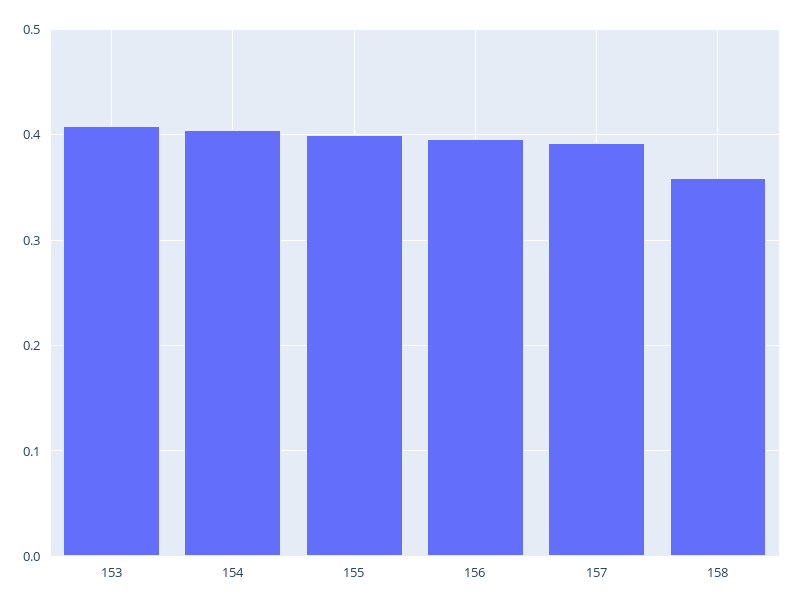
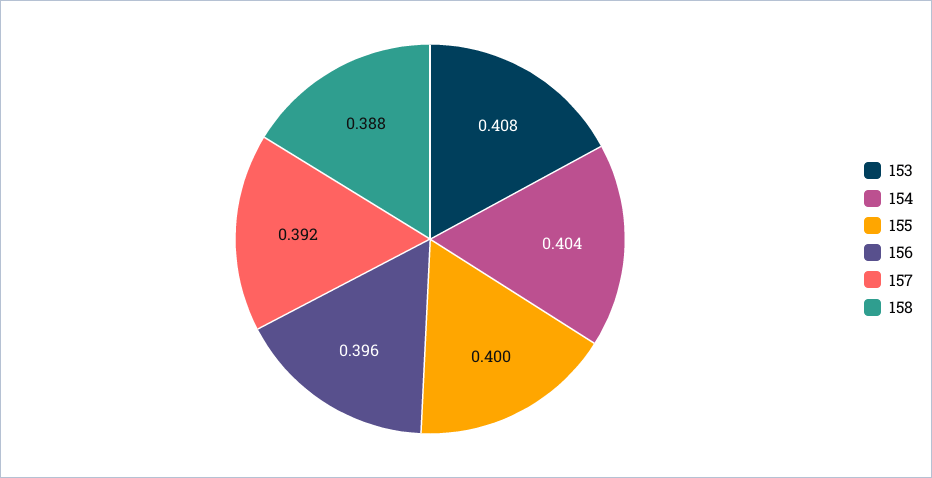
  {
    "153": 0.408,
    "154": 0.404,
    "155": 0.4,
    "156": 0.396,
    "157": 0.392,
-   "158": 0.36
+   "158": 0.388
  }

